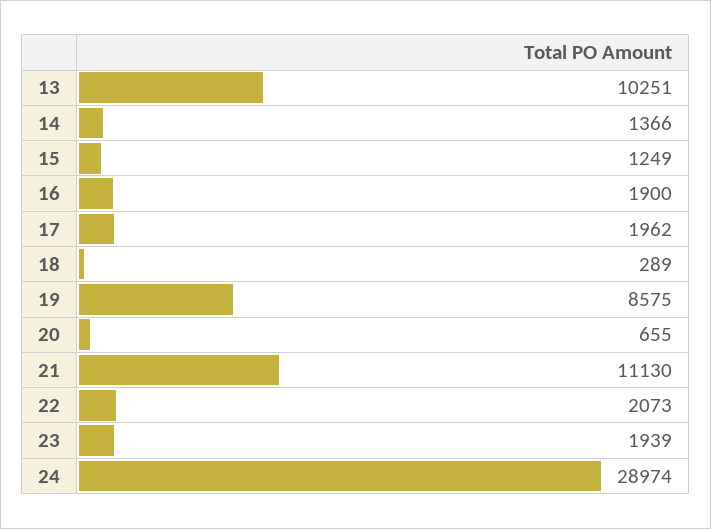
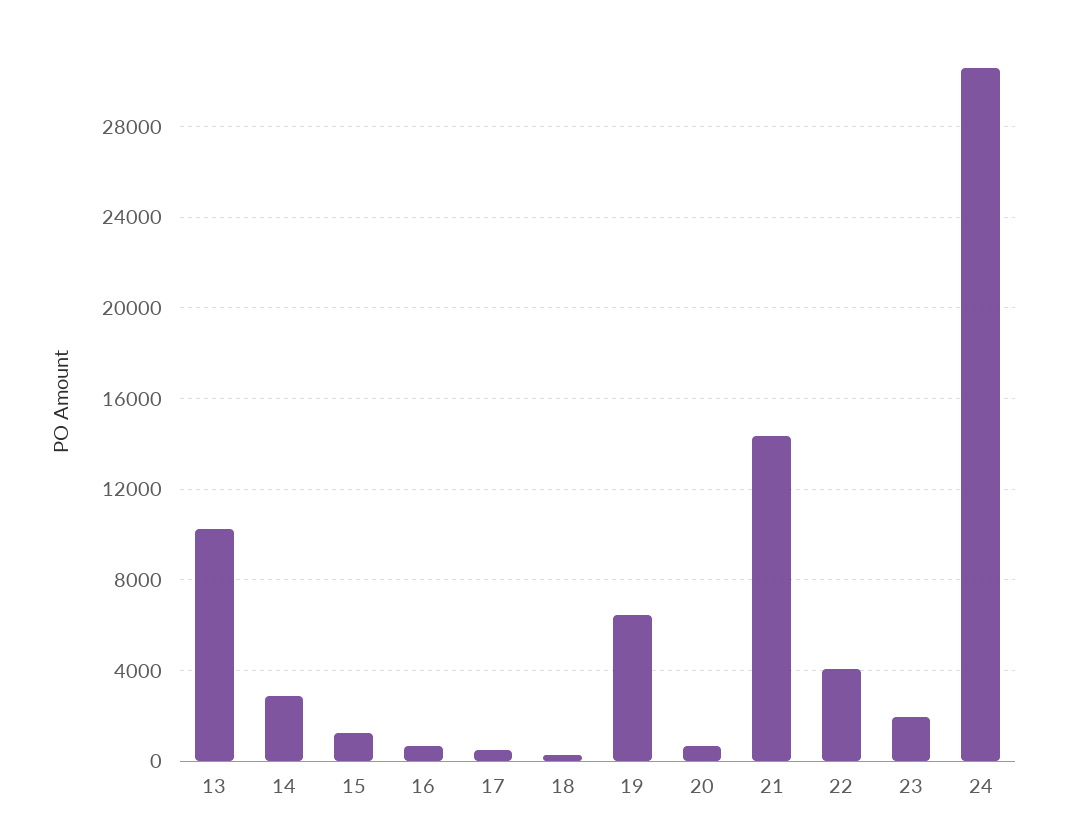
  {
    "13": 10251,
-   "14": 1366,
+   "14": 3000,
    "15": 1249,
-   "16": 1900,
+   "16": 500,
-   "17": 1962,
+   "17": 500,
    "18": 289,
-   "19": 8575,
+   "19": 6500,
    "20": 655,
-   "21": 11130,
+   "21": 14500,
-   "22": 2073,
+   "22": 4000,
    "23": 1939,
-   "24": 28974
+   "24": 30500
  }

